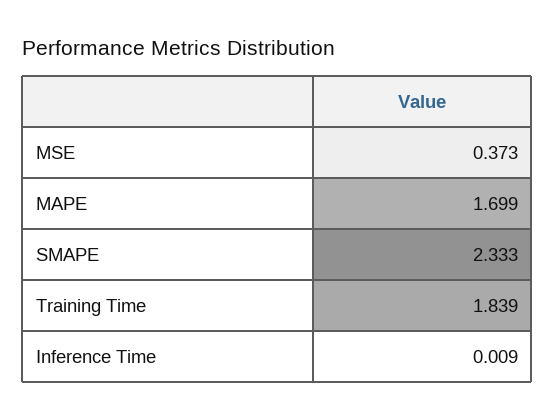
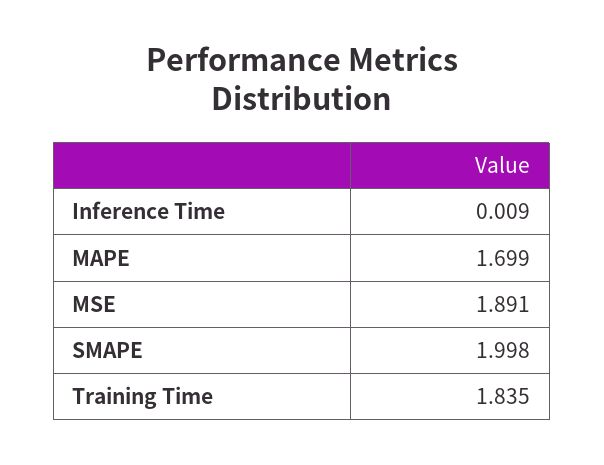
  {
-   "MSE": 0.373,
+   "MSE": 1.891,
    "MAPE": 1.699,
-   "SMAPE": 2.333,
+   "SMAPE": 1.998,
-   "Training Time": 1.839,
+   "Training Time": 1.835,
    "Inference Time": 0.009
  }

